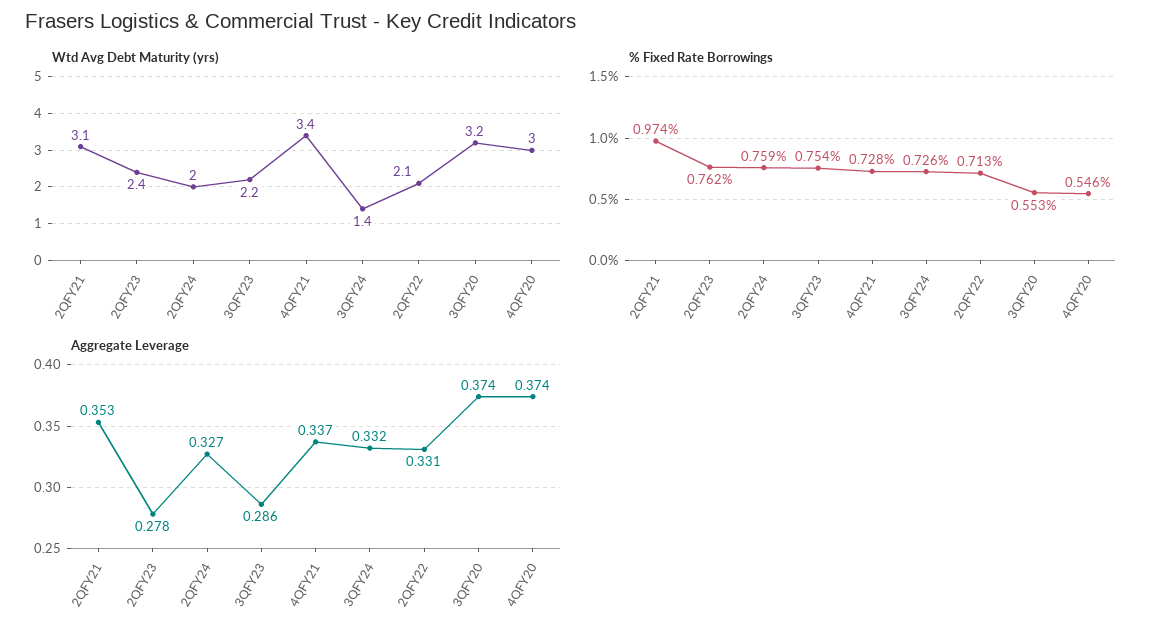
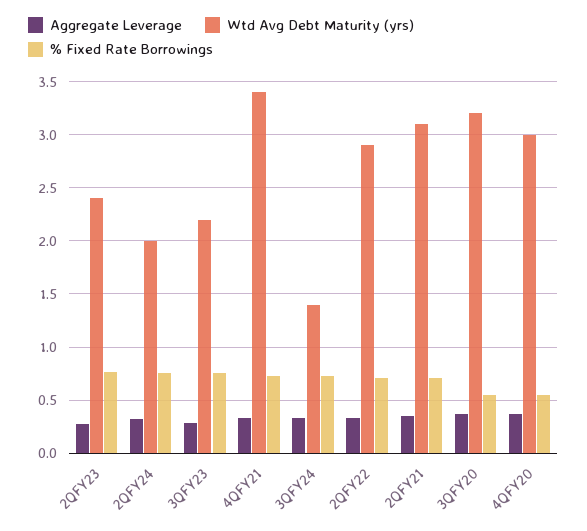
  {
    "Wtd Avg Debt Maturity (yrs)": {
      "2QFY21": 3.1,
      "2QFY23": 2.4,
      "2QFY24": 2,
      "3QFY23": 2.2,
      "4QFY21": 3.4,
      "3QFY24": 1.4,
-     "2QFY22": 2.1,
+     "2QFY22": 2.9,
      "3QFY20": 3.2,
      "4QFY20": 3
    },
    "% Fixed Rate Borrowings": {
-     "2QFY21": 0.974,
+     "2QFY21": 0.7,
      "2QFY23": 0.762,
      "2QFY24": 0.759,
      "3QFY23": 0.754,
      "4QFY21": 0.728,
      "3QFY24": 0.726,
      "2QFY22": 0.713,
      "3QFY20": 0.553,
      "4QFY20": 0.546
    },
    "Aggregate Leverage": {
      "2QFY21": 0.353,
      "2QFY23": 0.278,
      "2QFY24": 0.327,
      "3QFY23": 0.286,
      "4QFY21": 0.337,
      "3QFY24": 0.332,
      "2QFY22": 0.331,
      "3QFY20": 0.374,
      "4QFY20": 0.374
    }
  }

